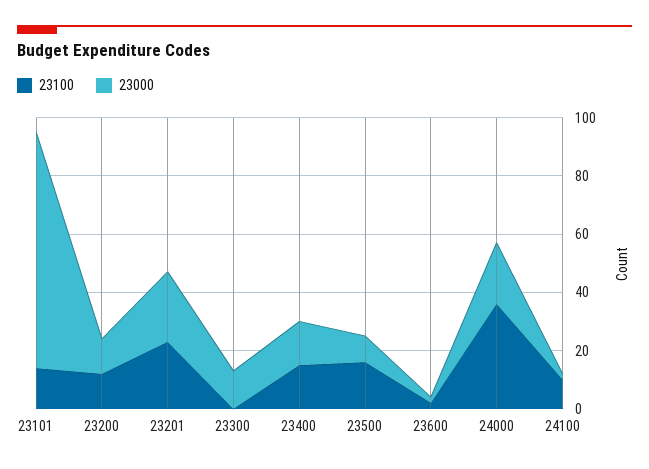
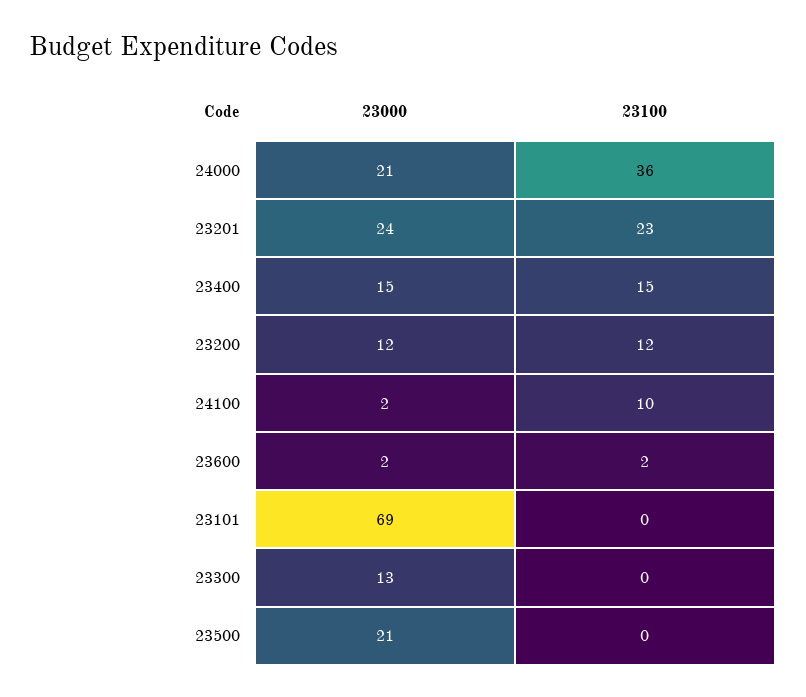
  {
    "23100": {
-     "23101": 15,
+     "23101": 0,
      "23200": 12,
      "23201": 23,
      "23300": 0,
      "23400": 15,
-     "23500": 15,
+     "23500": 0,
      "23600": 2,
      "24000": 36,
      "24100": 10
    },
    "23000": {
-     "23101": 80,
+     "23101": 69,
      "23200": 12,
      "23201": 24,
      "23300": 13,
      "23400": 15,
-     "23500": 10,
+     "23500": 21,
      "23600": 2,
      "24000": 21,
      "24100": 2
    }
  }

